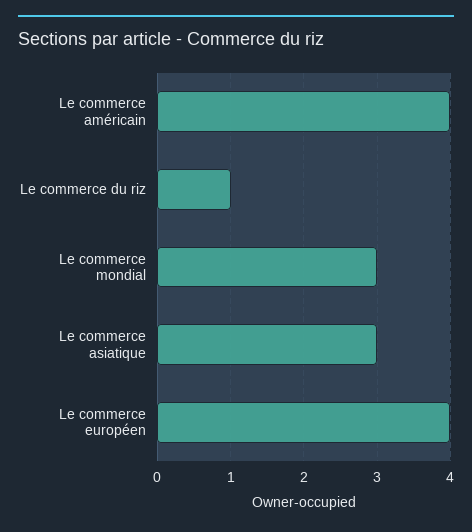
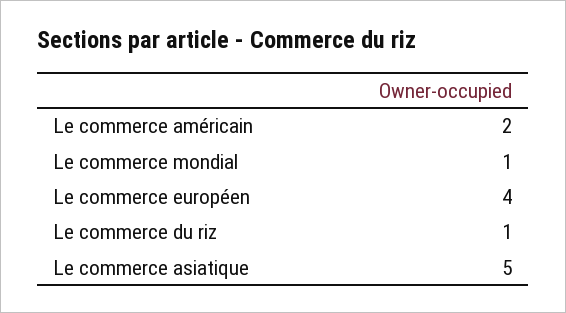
  {
-   "Le commerce américain": 4,
+   "Le commerce américain": 2,
    "Le commerce du riz": 1,
-   "Le commerce mondial": 3,
+   "Le commerce mondial": 1,
-   "Le commerce asiatique": 3,
+   "Le commerce asiatique": 5,
    "Le commerce européen": 4
  }

